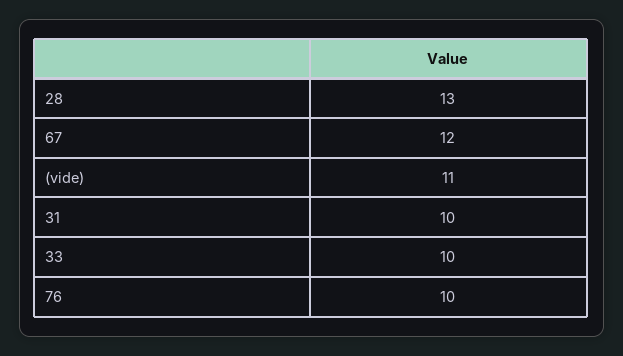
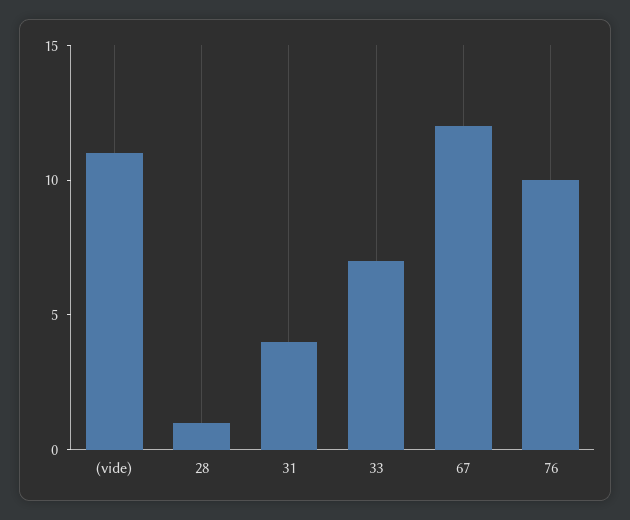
  {
-   "28": 13,
+   "28": 1,
    "67": 12,
    "(vide)": 11,
-   "31": 10,
+   "31": 4,
-   "33": 10,
+   "33": 7,
    "76": 10
  }

